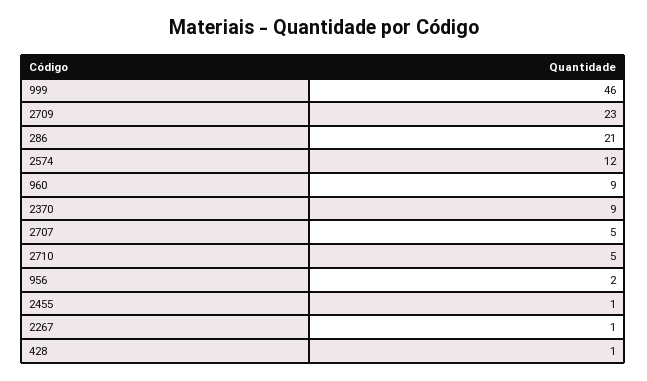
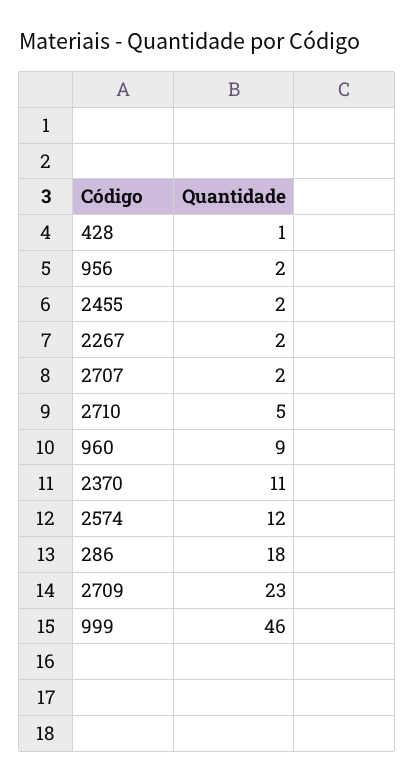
  {
    "999": 46,
    "2709": 23,
-   "286": 21,
+   "286": 18,
    "2574": 12,
    "960": 9,
-   "2370": 9,
+   "2370": 11,
-   "2707": 5,
+   "2707": 2,
    "2710": 5,
    "956": 2,
-   "2455": 1,
+   "2455": 2,
-   "2267": 1,
+   "2267": 2,
    "428": 1
  }

